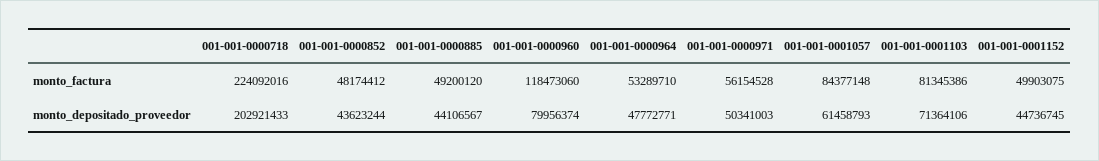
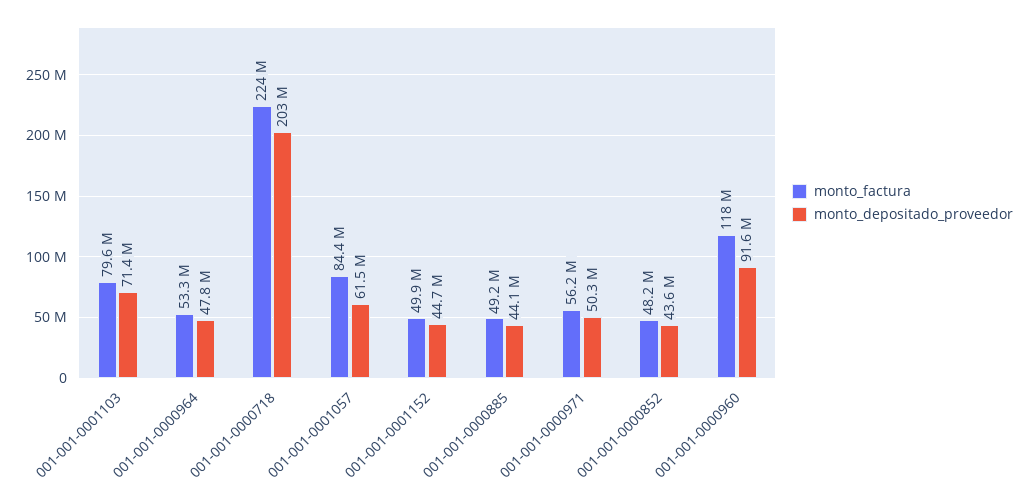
  {
    "monto_factura": {
      "001-001-0000718": 224092016,
      "001-001-0000852": 48174412,
      "001-001-0000885": 49200120,
      "001-001-0000960": 118473060,
      "001-001-0000964": 53289710,
      "001-001-0000971": 56154528,
      "001-001-0001057": 84377148,
-     "001-001-0001103": 81345386,
+     "001-001-0001103": 79600000,
      "001-001-0001152": 49903075
    },
    "monto_depositado_proveedor": {
      "001-001-0000718": 202921433,
      "001-001-0000852": 43623244,
      "001-001-0000885": 44106567,
-     "001-001-0000960": 79956374,
+     "001-001-0000960": 91600000,
      "001-001-0000964": 47772771,
      "001-001-0000971": 50341003,
      "001-001-0001057": 61458793,
      "001-001-0001103": 71364106,
      "001-001-0001152": 44736745
    }
  }

